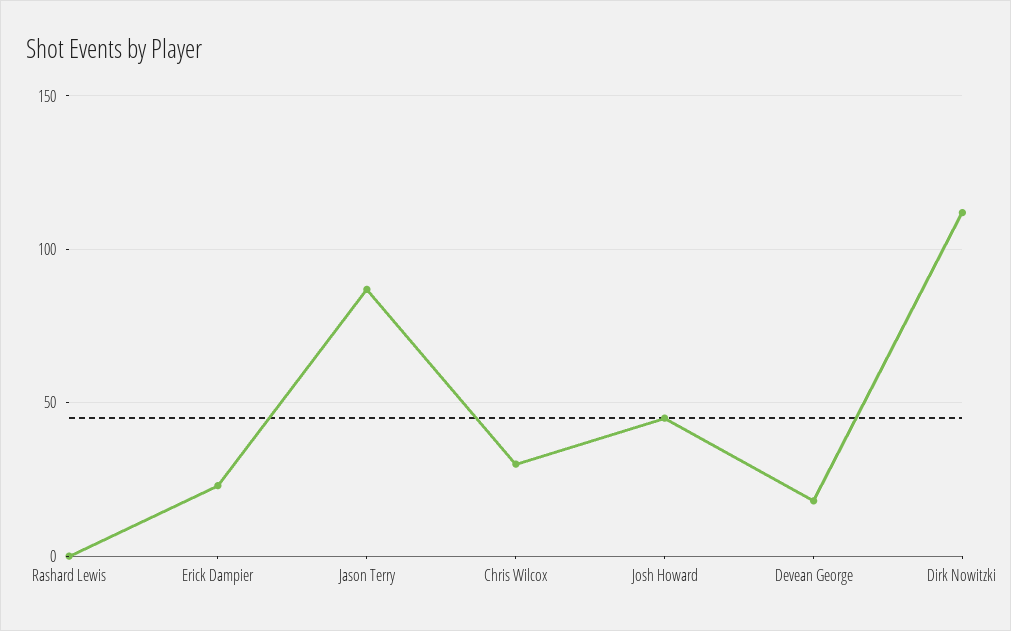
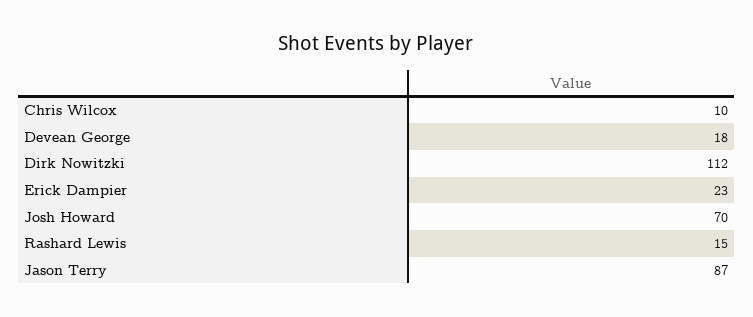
  {
-   "Rashard Lewis": 0,
+   "Rashard Lewis": 15,
    "Erick Dampier": 23,
    "Jason Terry": 87,
-   "Chris Wilcox": 30,
+   "Chris Wilcox": 10,
-   "Josh Howard": 45,
+   "Josh Howard": 70,
    "Devean George": 18,
    "Dirk Nowitzki": 112
  }

